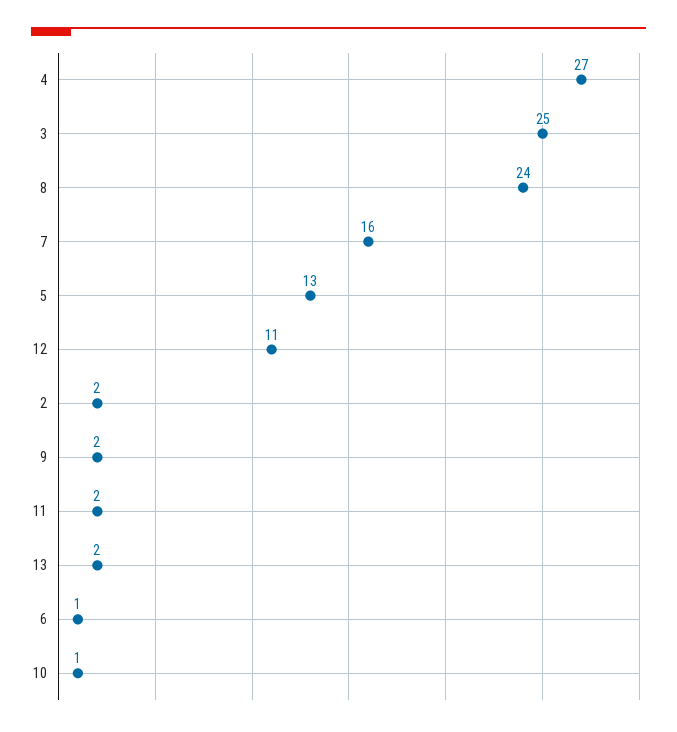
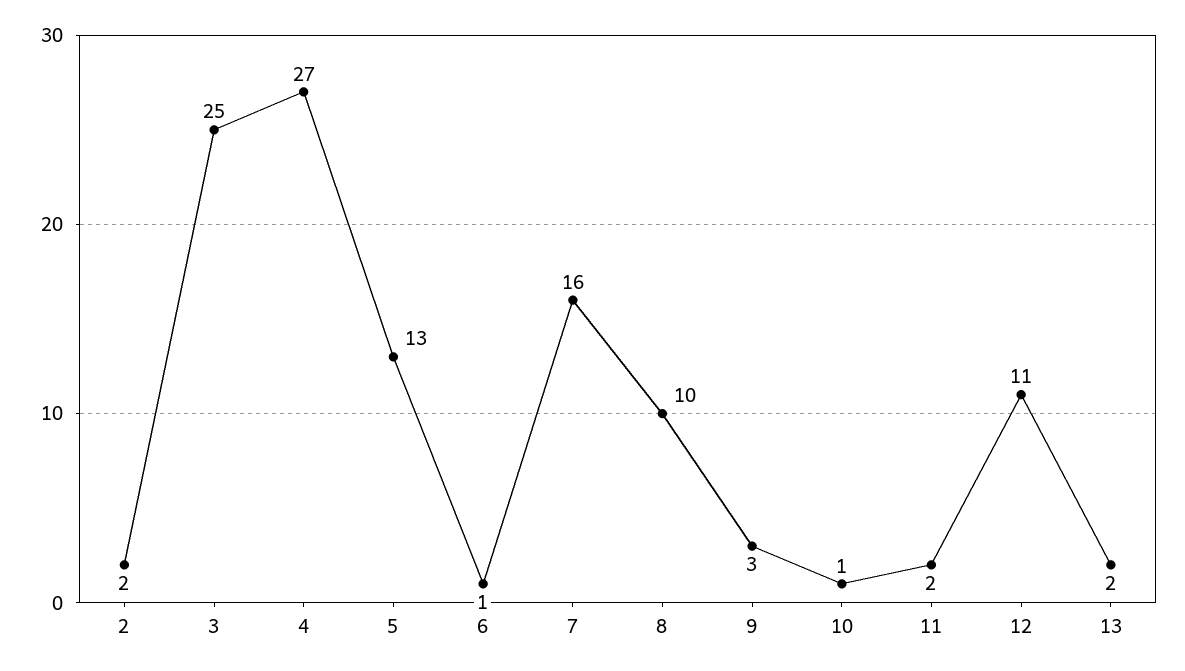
  {
    "4": 27,
    "3": 25,
-   "8": 24,
+   "8": 10,
    "7": 16,
    "5": 13,
    "12": 11,
    "2": 2,
-   "9": 2,
+   "9": 3,
    "11": 2,
    "13": 2,
    "6": 1,
    "10": 1
  }

